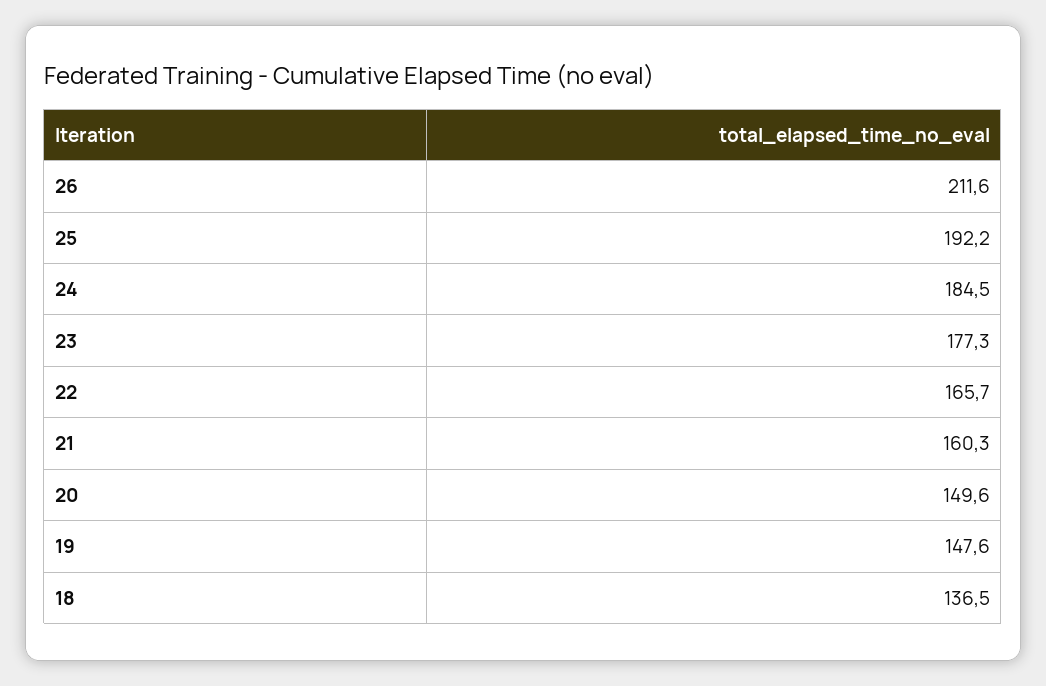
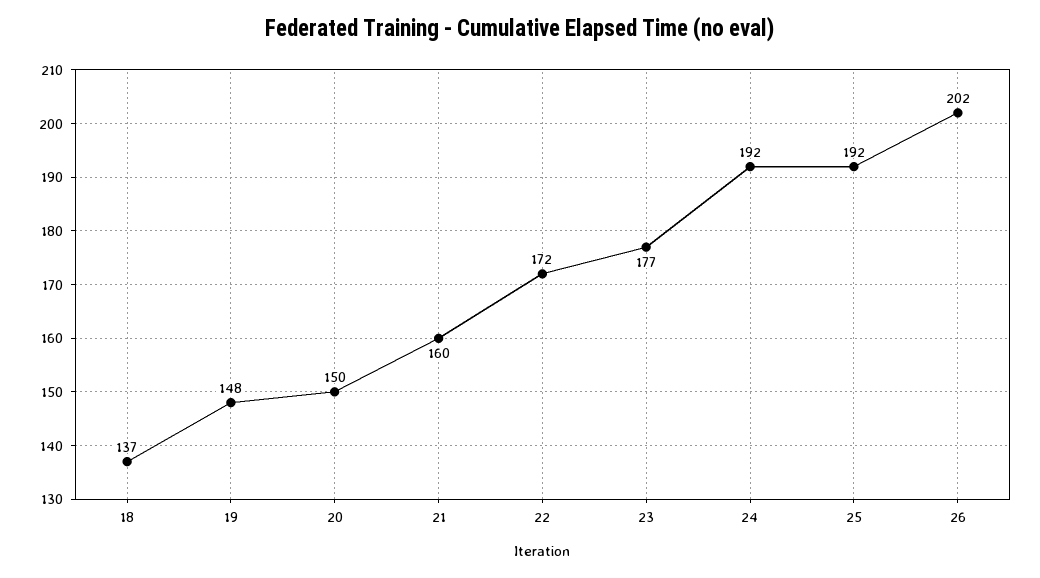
  {
-   "26": 211.6,
+   "26": 202,
    "25": 192.2,
-   "24": 184.5,
+   "24": 192,
    "23": 177.3,
-   "22": 165.7,
+   "22": 172,
    "21": 160.3,
    "20": 149.6,
    "19": 147.6,
    "18": 136.5
  }

